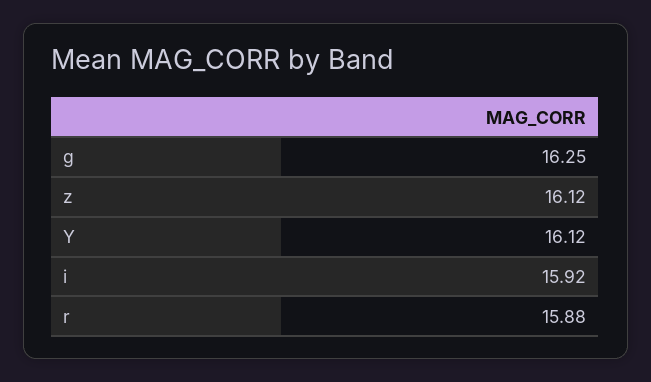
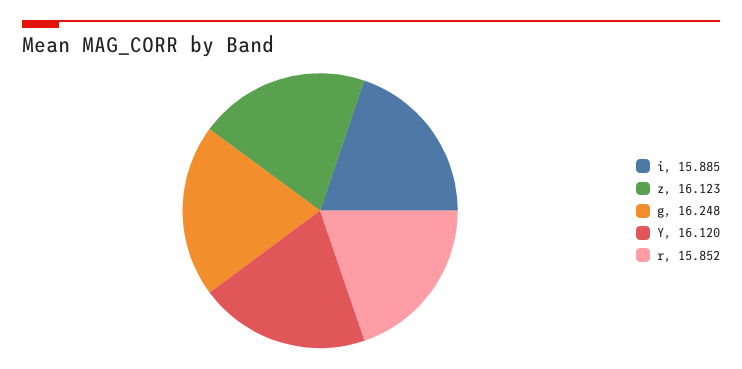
  {
    "g": 16.248,
    "z": 16.123,
    "Y": 16.12,
-   "i": 15.92,
+   "i": 15.885,
-   "r": 15.88
+   "r": 15.852
  }

